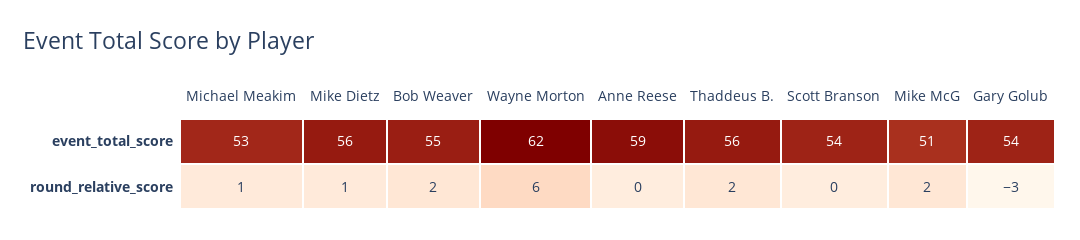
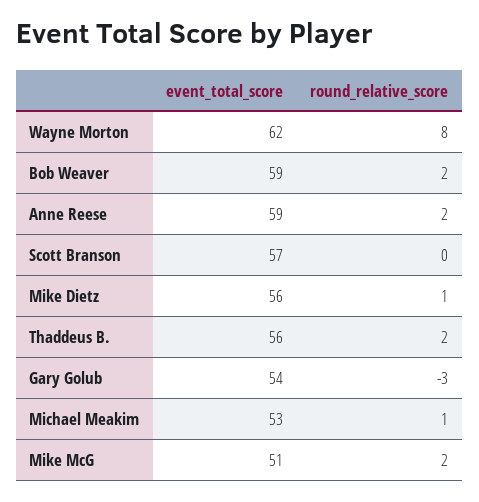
  {
    "Michael Meakim": {
      "event_total_score": 53,
      "round_relative_score": 1
    },
    "Mike Dietz": {
      "event_total_score": 56,
      "round_relative_score": 1
    },
    "Bob Weaver": {
-     "event_total_score": 55,
+     "event_total_score": 59,
      "round_relative_score": 2
    },
    "Wayne Morton": {
      "event_total_score": 62,
-     "round_relative_score": 6
+     "round_relative_score": 8
    },
    "Anne Reese": {
      "event_total_score": 59,
-     "round_relative_score": 0
+     "round_relative_score": 2
    },
    "Thaddeus B.": {
      "event_total_score": 56,
      "round_relative_score": 2
    },
    "Scott Branson": {
-     "event_total_score": 54,
+     "event_total_score": 57,
      "round_relative_score": 0
    },
    "Mike McG": {
      "event_total_score": 51,
      "round_relative_score": 2
    },
    "Gary Golub": {
      "event_total_score": 54,
      "round_relative_score": -3
    }
  }

